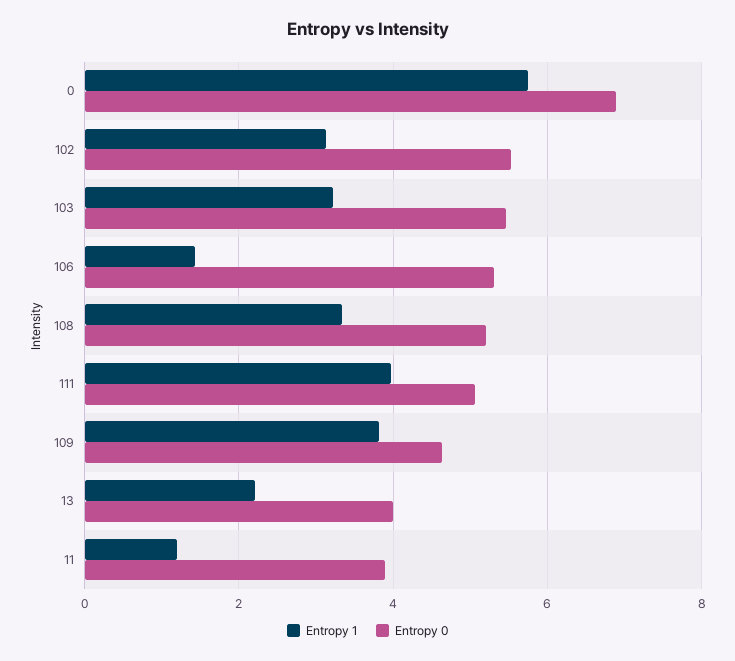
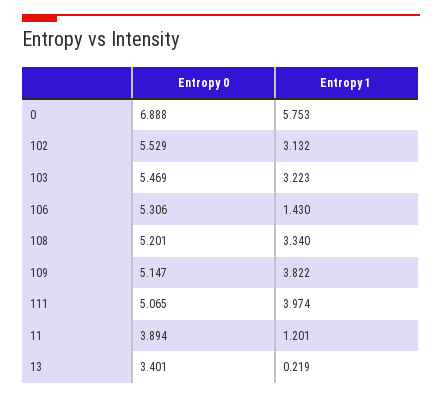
  {
    "Entropy 1": {
      "0": 5.753,
      "102": 3.132,
      "103": 3.223,
      "106": 1.43,
      "108": 3.34,
      "111": 3.974,
      "109": 3.822,
-     "13": 2.2,
+     "13": 0.219,
      "11": 1.201
    },
    "Entropy 0": {
      "0": 6.888,
      "102": 5.529,
      "103": 5.469,
      "106": 5.306,
      "108": 5.201,
      "111": 5.065,
-     "109": 4.6,
+     "109": 5.147,
-     "13": 4,
+     "13": 3.401,
      "11": 3.894
    }
  }

